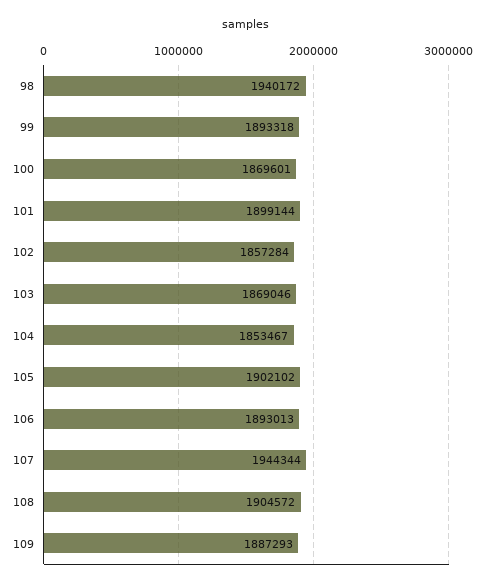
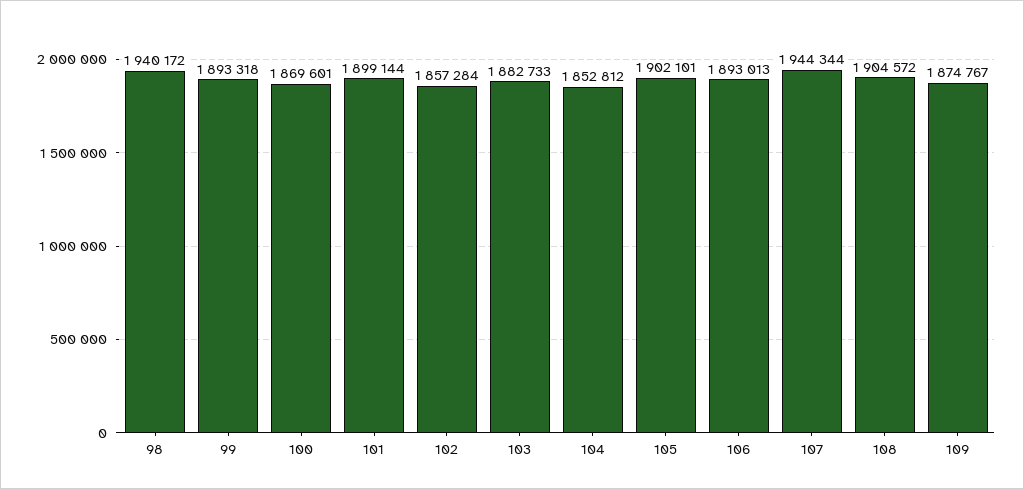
  {
    "98": 1940172,
    "99": 1893318,
    "100": 1869601,
    "101": 1899144,
    "102": 1857284,
-   "103": 1869046,
+   "103": 1882733,
-   "104": 1853467,
+   "104": 1852812,
-   "105": 1902102,
+   "105": 1902101,
    "106": 1893013,
    "107": 1944344,
    "108": 1904572,
-   "109": 1887293
+   "109": 1874767
  }

